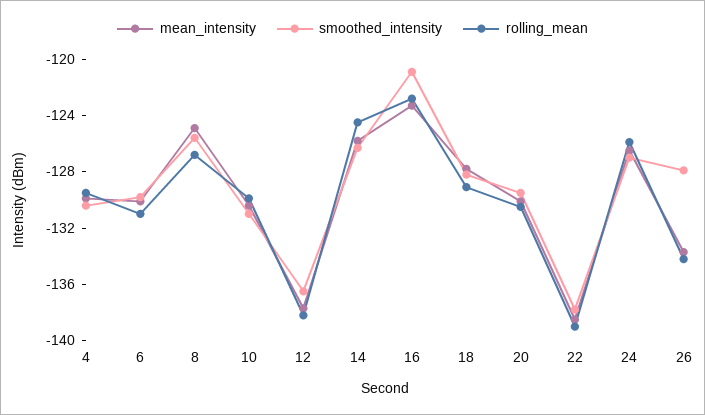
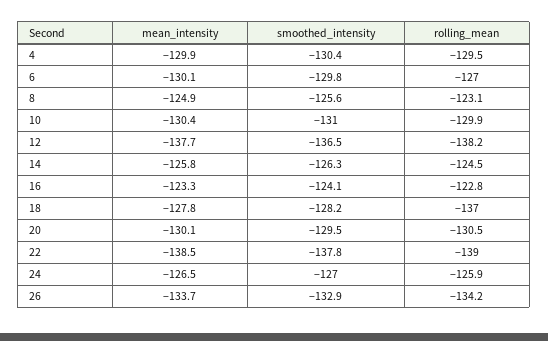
  {
    "mean_intensity": {
      "4": -129.9,
      "6": -130.1,
      "8": -124.9,
      "10": -130.4,
      "12": -137.7,
      "14": -125.8,
      "16": -123.3,
      "18": -127.8,
      "20": -130.1,
      "22": -138.5,
      "24": -126.5,
      "26": -133.7
    },
    "smoothed_intensity": {
      "4": -130.4,
      "6": -129.8,
      "8": -125.6,
      "10": -131,
      "12": -136.5,
      "14": -126.3,
-     "16": -121,
+     "16": -124.1,
      "18": -128.2,
      "20": -129.5,
      "22": -137.8,
      "24": -127,
-     "26": -128
+     "26": -132.9
    },
    "rolling_mean": {
      "4": -129.5,
-     "6": -131,
+     "6": -127,
-     "8": -127,
+     "8": -123.1,
      "10": -129.9,
      "12": -138.2,
      "14": -124.5,
      "16": -122.8,
-     "18": -129,
+     "18": -137,
      "20": -130.5,
      "22": -139,
      "24": -125.9,
      "26": -134.2
    }
  }

